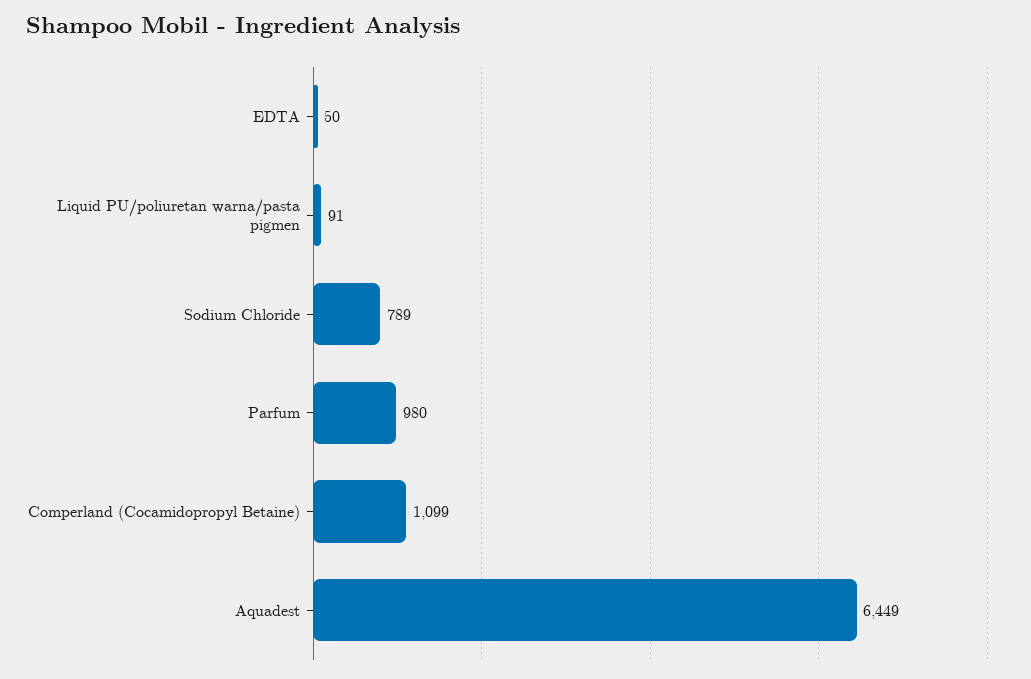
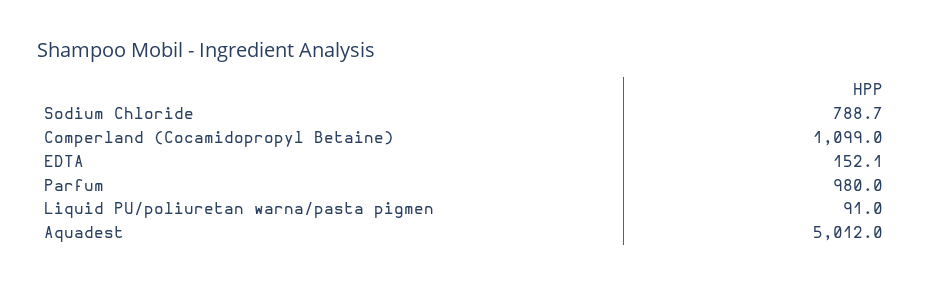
  {
-   "EDTA": 50,
+   "EDTA": 152.1,
    "Liquid PU/poliuretan warna/pasta pigmen": 91,
    "Sodium Chloride": 788.7,
    "Parfum": 980,
    "Comperland (Cocamidopropyl Betaine)": 1099,
-   "Aquadest": 6449
+   "Aquadest": 5012
  }

